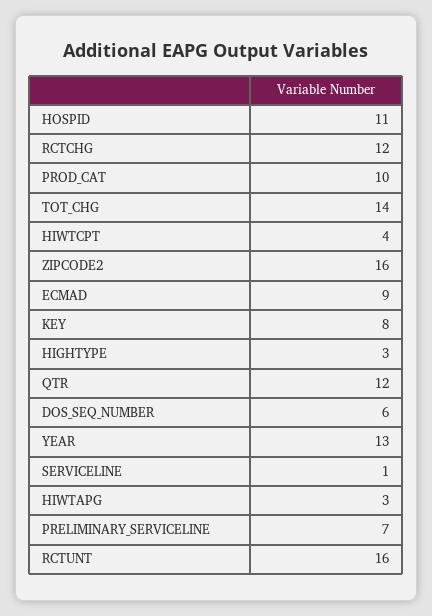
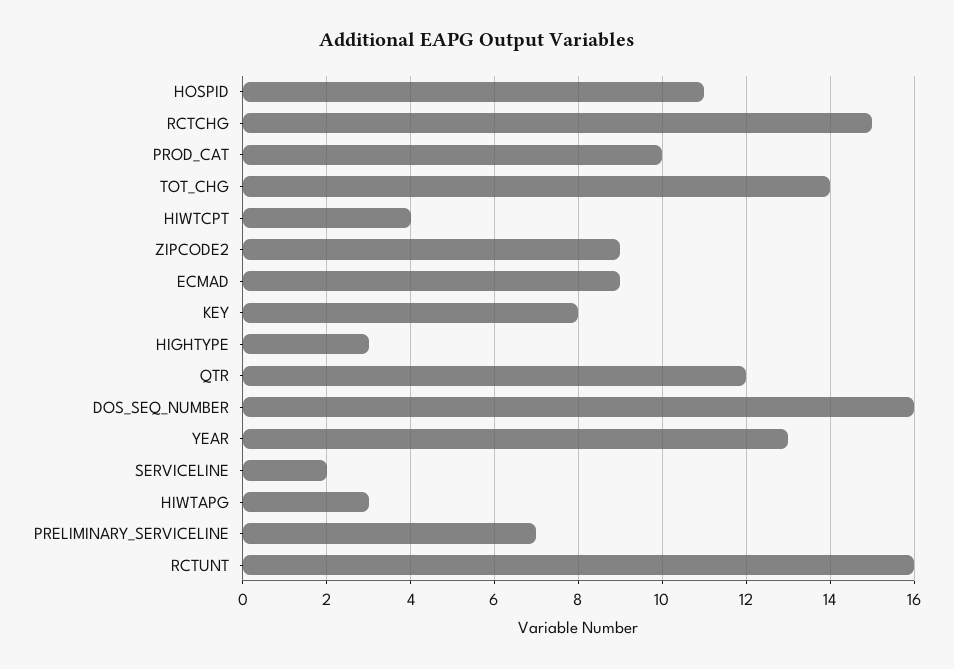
  {
    "HOSPID": 11,
-   "RCTCHG": 12,
+   "RCTCHG": 15,
    "PROD_CAT": 10,
    "TOT_CHG": 14,
    "HIWTCPT": 4,
-   "ZIPCODE2": 16,
+   "ZIPCODE2": 9,
    "ECMAD": 9,
    "KEY": 8,
    "HIGHTYPE": 3,
    "QTR": 12,
-   "DOS_SEQ_NUMBER": 6,
+   "DOS_SEQ_NUMBER": 16,
    "YEAR": 13,
-   "SERVICELINE": 1,
+   "SERVICELINE": 2,
    "HIWTAPG": 3,
    "PRELIMINARY_SERVICELINE": 7,
    "RCTUNT": 16
  }

